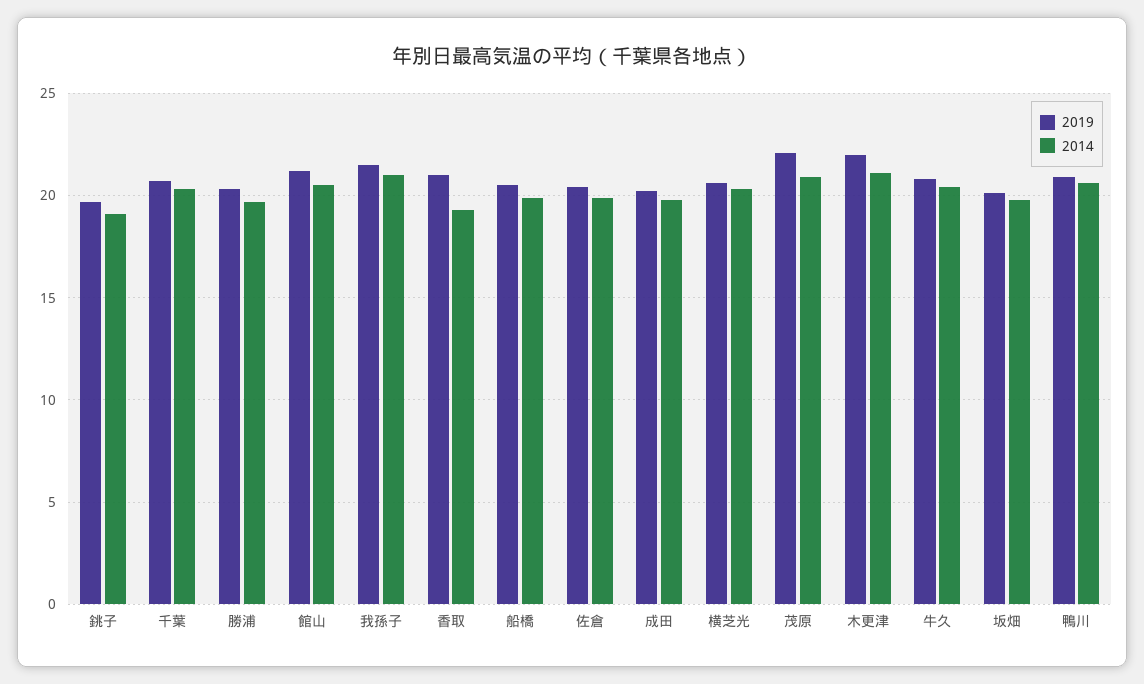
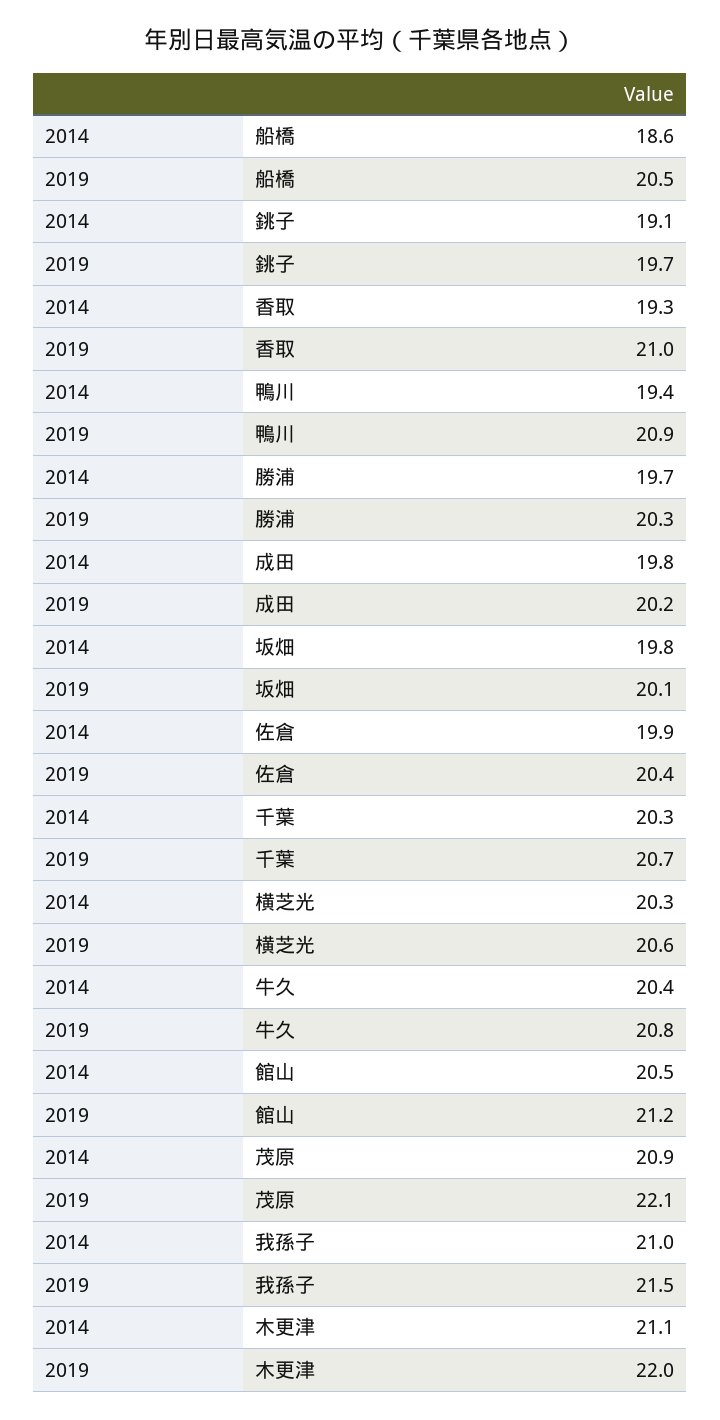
  {
    "2019": {
      "銚子": 19.7,
      "千葉": 20.7,
      "勝浦": 20.3,
      "館山": 21.2,
      "我孫子": 21.5,
      "香取": 21,
      "船橋": 20.5,
      "佐倉": 20.4,
      "成田": 20.2,
      "横芝光": 20.6,
      "茂原": 22.1,
      "木更津": 22,
      "牛久": 20.8,
      "坂畑": 20.1,
      "鴨川": 20.9
    },
    "2014": {
      "銚子": 19.1,
      "千葉": 20.3,
      "勝浦": 19.7,
      "館山": 20.5,
      "我孫子": 21,
      "香取": 19.3,
-     "船橋": 20,
+     "船橋": 18.6,
      "佐倉": 19.9,
      "成田": 19.8,
      "横芝光": 20.3,
      "茂原": 20.9,
      "木更津": 21.1,
      "牛久": 20.4,
      "坂畑": 19.8,
-     "鴨川": 20.5
+     "鴨川": 19.4
    }
  }

